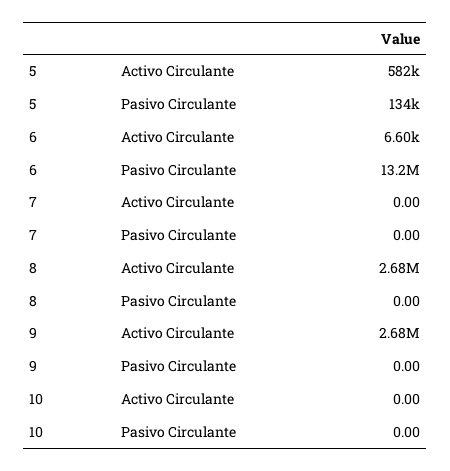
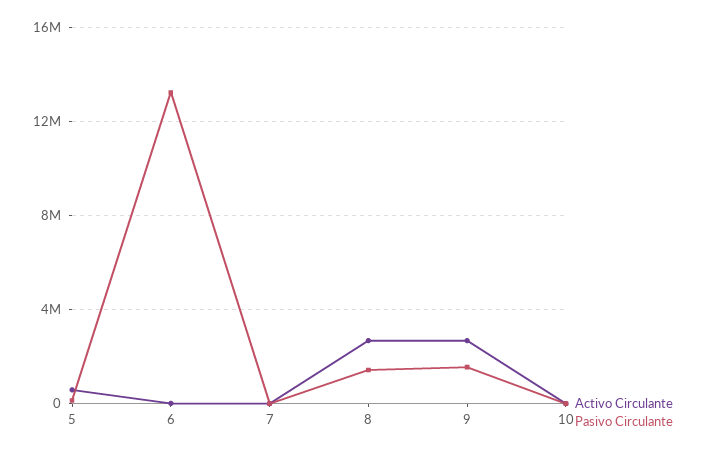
  {
    "Activo Circulante": {
      "5": 582000,
      "6": 6600,
      "7": 0,
      "8": 2680000,
      "9": 2680000,
      "10": 0
    },
    "Pasivo Circulante": {
      "5": 134000,
      "6": 13200000,
      "7": 0,
-     "8": 0,
+     "8": 1500000,
-     "9": 0,
+     "9": 1500000,
      "10": 0
    }
  }

